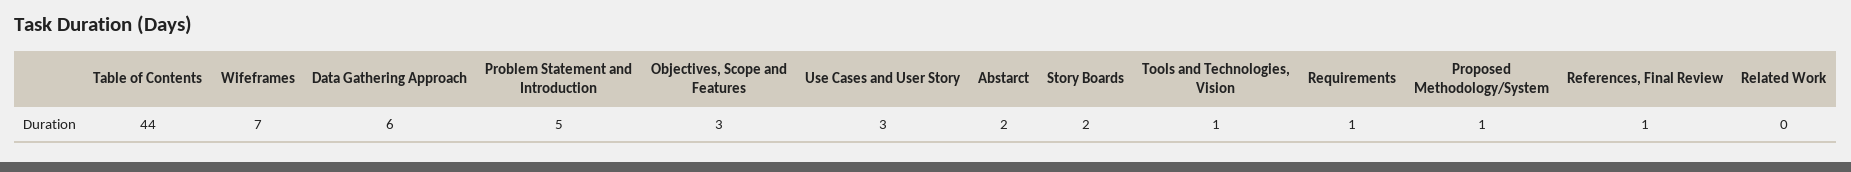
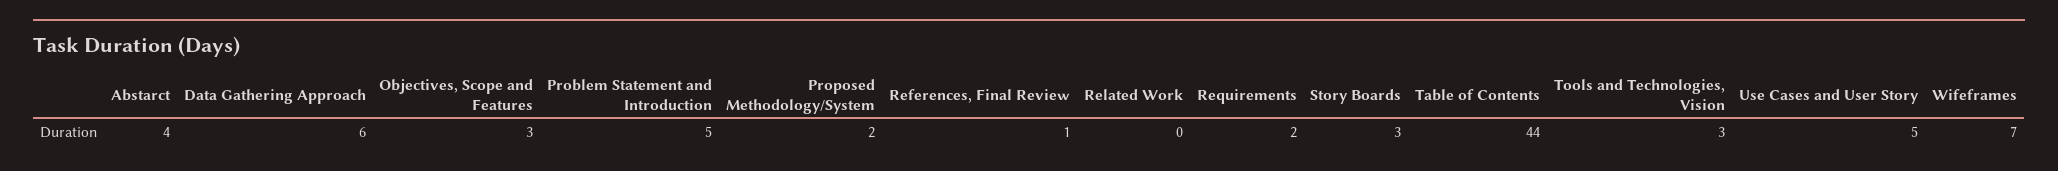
  {
    "Table of Contents": 44,
    "Wifeframes": 7,
    "Data Gathering Approach": 6,
    "Problem Statement and Introduction": 5,
    "Objectives, Scope and Features": 3,
-   "Use Cases and User Story": 3,
+   "Use Cases and User Story": 5,
-   "Abstarct": 2,
+   "Abstarct": 4,
-   "Story Boards": 2,
+   "Story Boards": 3,
-   "Tools and Technologies, Vision": 1,
+   "Tools and Technologies, Vision": 3,
-   "Requirements": 1,
+   "Requirements": 2,
-   "Proposed Methodology/System": 1,
+   "Proposed Methodology/System": 2,
    "References, Final Review": 1,
    "Related Work": 0
  }

